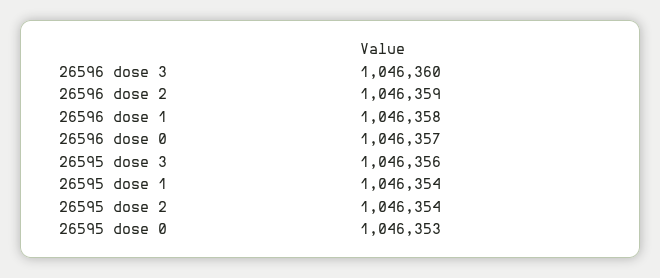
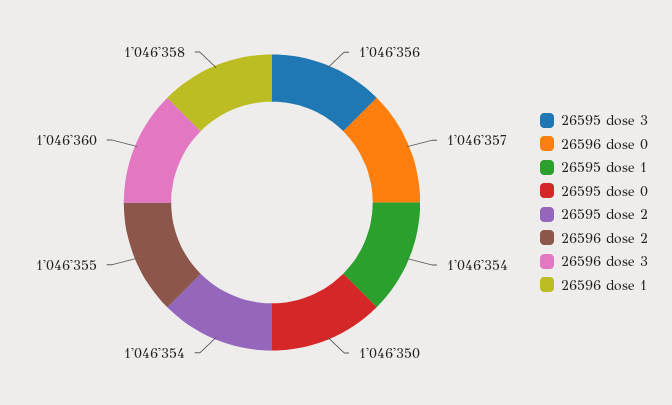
  {
    "26596 dose 3": 1046360,
-   "26596 dose 2": 1046359,
+   "26596 dose 2": 1046355,
    "26596 dose 1": 1046358,
    "26596 dose 0": 1046357,
    "26595 dose 3": 1046356,
    "26595 dose 1": 1046354,
    "26595 dose 2": 1046354,
-   "26595 dose 0": 1046353
+   "26595 dose 0": 1046350
  }

